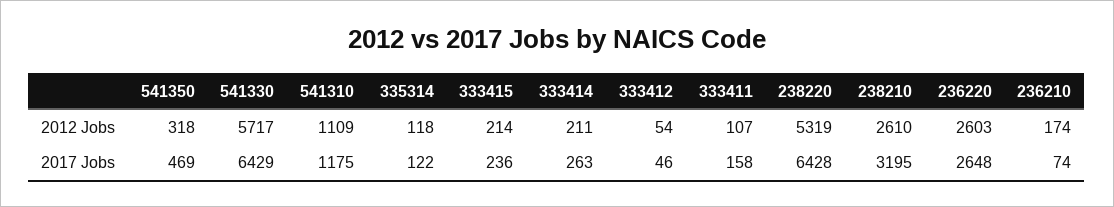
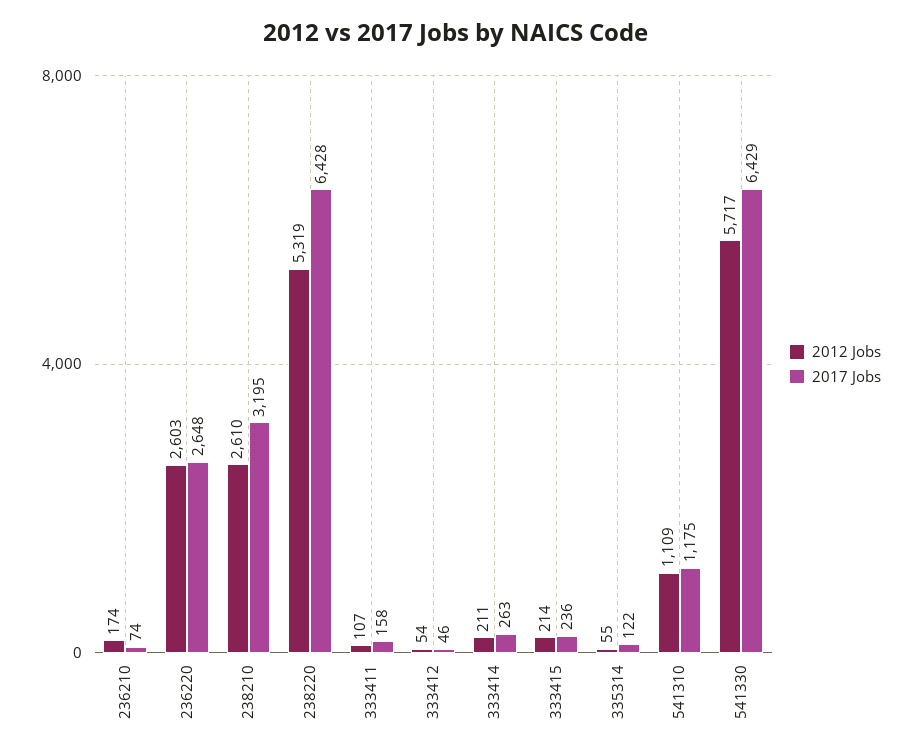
  {
    "2012 Jobs": {
-     "541350": 318,
      "541330": 5717,
      "541310": 1109,
-     "335314": 118,
+     "335314": 55,
      "333415": 214,
      "333414": 211,
      "333412": 54,
      "333411": 107,
      "238220": 5319,
      "238210": 2610,
      "236220": 2603,
      "236210": 174
    },
    "2017 Jobs": {
-     "541350": 469,
      "541330": 6429,
      "541310": 1175,
      "335314": 122,
      "333415": 236,
      "333414": 263,
      "333412": 46,
      "333411": 158,
      "238220": 6428,
      "238210": 3195,
      "236220": 2648,
      "236210": 74
    }
  }

